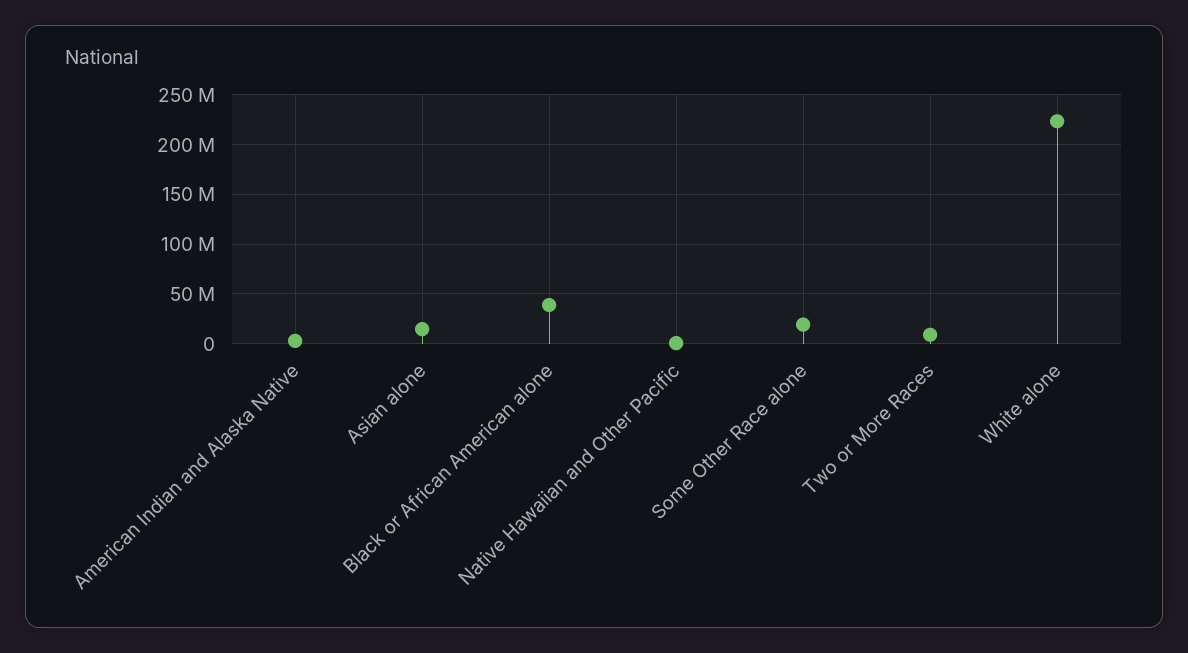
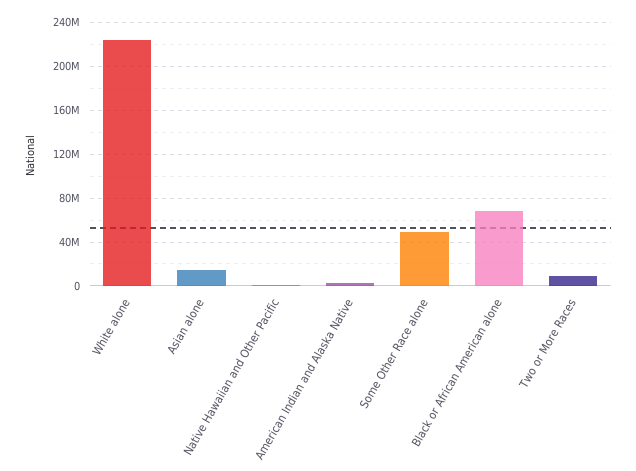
  {
    "American Indian and Alaska Native": 0,
    "Asian alone": 10000000,
-   "Black or African American alone": 40000000,
+   "Black or African American alone": 70000000,
    "Native Hawaiian and Other Pacific": 0,
-   "Some Other Race alone": 20000000,
+   "Some Other Race alone": 50000000,
    "Two or More Races": 10000000,
    "White alone": 220000000
  }

